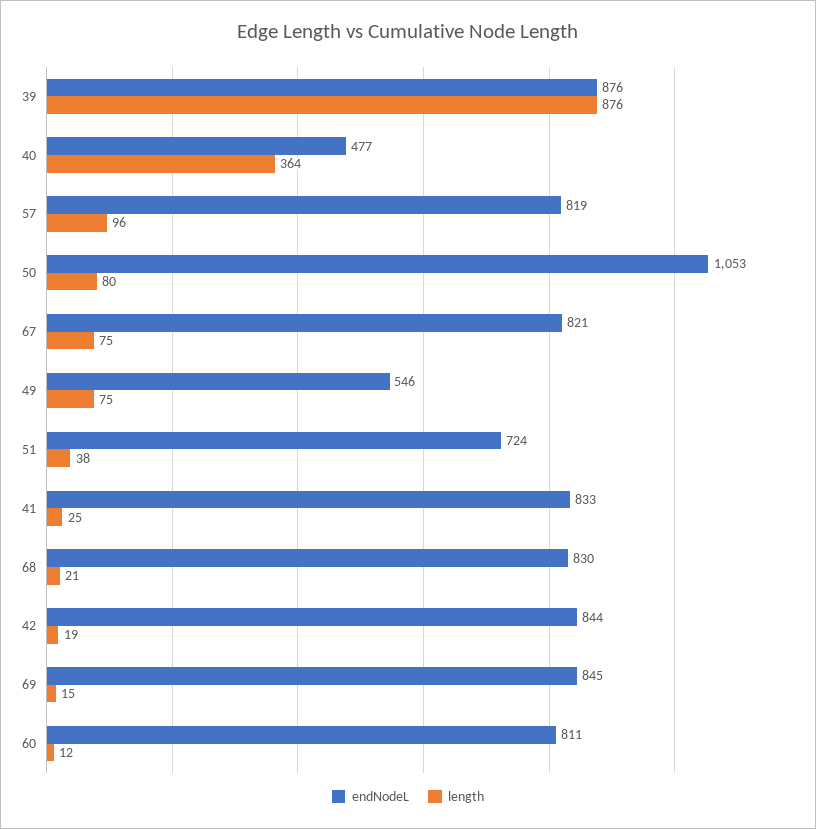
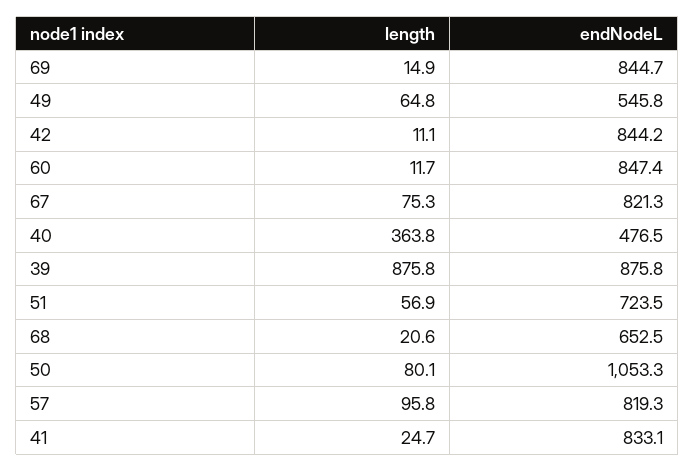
  {
    "endNodeL": {
      "39": 875.8,
      "40": 476.5,
      "57": 819.3,
      "50": 1053.3,
      "67": 821.3,
      "49": 545.8,
      "51": 723.5,
      "41": 833.1,
-     "68": 830,
+     "68": 652.5,
      "42": 844.2,
      "69": 844.7,
-     "60": 811
+     "60": 847.4
    },
    "length": {
      "39": 875.8,
      "40": 363.8,
      "57": 95.8,
      "50": 80.1,
      "67": 75.3,
-     "49": 75,
+     "49": 64.8,
-     "51": 38,
+     "51": 56.9,
      "41": 24.7,
      "68": 20.6,
-     "42": 19,
+     "42": 11.1,
      "69": 14.9,
      "60": 11.7
    }
  }

